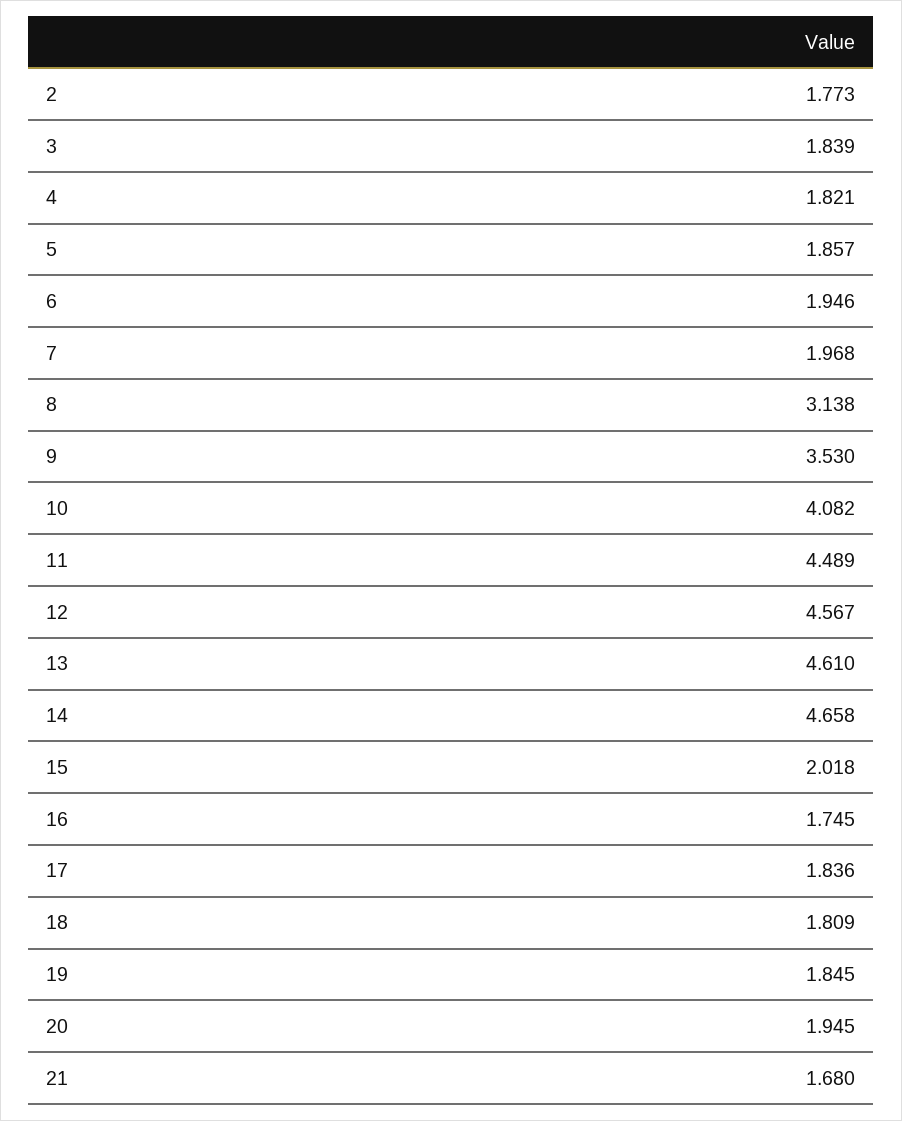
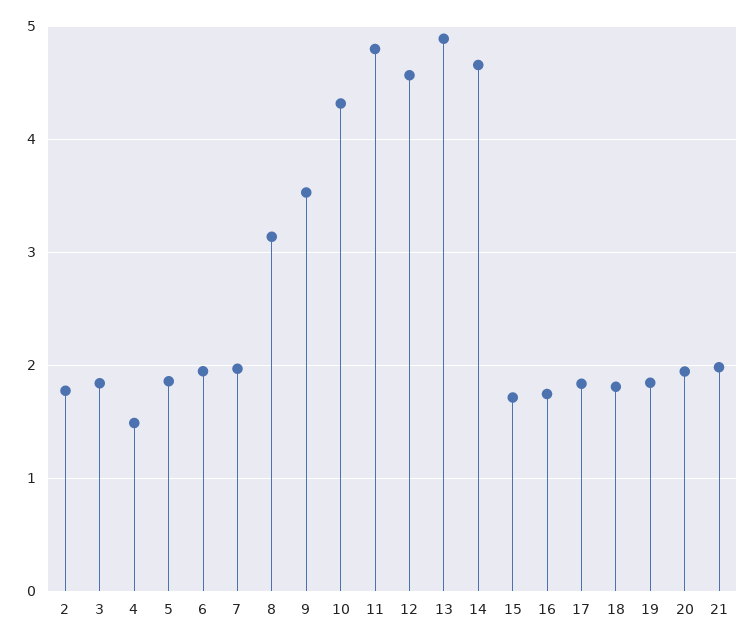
  {
    "2": 1.773,
    "3": 1.839,
-   "4": 1.821,
+   "4": 1.5,
    "5": 1.857,
    "6": 1.946,
    "7": 1.968,
    "8": 3.138,
    "9": 3.53,
-   "10": 4.082,
+   "10": 4.3,
-   "11": 4.489,
+   "11": 4.8,
    "12": 4.567,
-   "13": 4.61,
+   "13": 4.9,
    "14": 4.658,
-   "15": 2.018,
+   "15": 1.7,
    "16": 1.745,
    "17": 1.836,
    "18": 1.809,
    "19": 1.845,
    "20": 1.945,
-   "21": 1.68
+   "21": 2
  }

